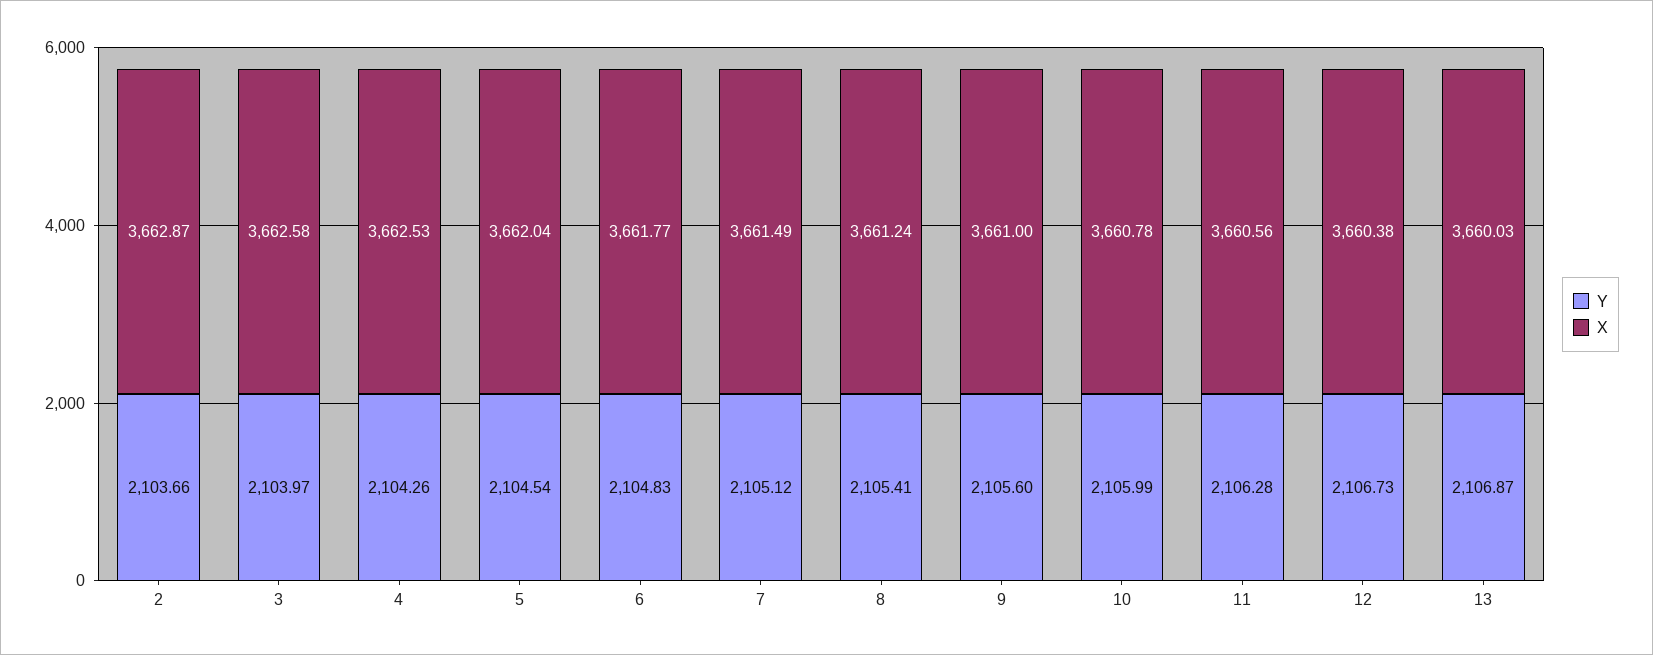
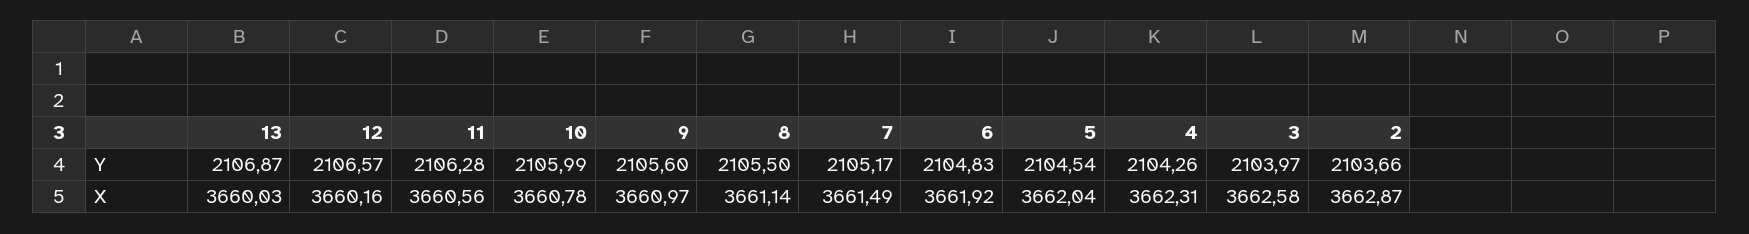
  {
    "Y": {
      "2": 2103.66,
      "3": 2103.97,
      "4": 2104.26,
      "5": 2104.54,
      "6": 2104.83,
-     "7": 2105.12,
+     "7": 2105.17,
-     "8": 2105.41,
+     "8": 2105.5,
      "9": 2105.6,
      "10": 2105.99,
      "11": 2106.28,
-     "12": 2106.73,
+     "12": 2106.57,
      "13": 2106.87
    },
    "X": {
      "2": 3662.87,
      "3": 3662.58,
-     "4": 3662.53,
+     "4": 3662.31,
      "5": 3662.04,
-     "6": 3661.77,
+     "6": 3661.92,
      "7": 3661.49,
-     "8": 3661.24,
+     "8": 3661.14,
-     "9": 3661,
+     "9": 3660.97,
      "10": 3660.78,
      "11": 3660.56,
-     "12": 3660.38,
+     "12": 3660.16,
      "13": 3660.03
    }
  }

